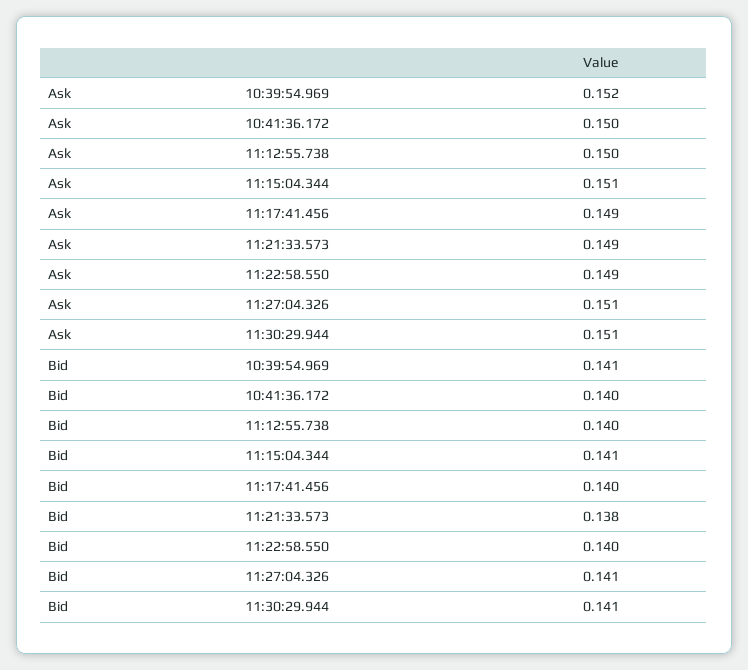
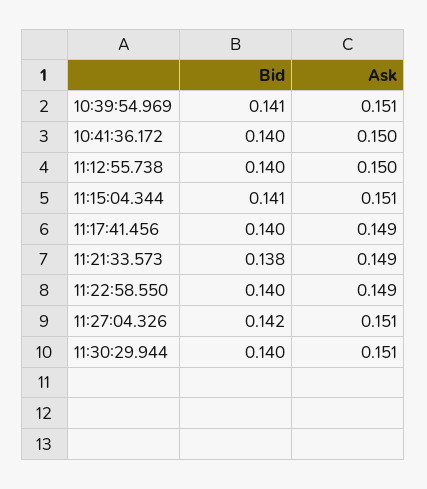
  {
    "Ask": {
-     "10:39:54.969": 0.152,
+     "10:39:54.969": 0.151,
      "10:41:36.172": 0.15,
      "11:12:55.738": 0.15,
      "11:15:04.344": 0.151,
      "11:17:41.456": 0.149,
      "11:21:33.573": 0.149,
      "11:22:58.550": 0.149,
      "11:27:04.326": 0.151,
      "11:30:29.944": 0.151
    },
    "Bid": {
      "10:39:54.969": 0.141,
      "10:41:36.172": 0.14,
      "11:12:55.738": 0.14,
      "11:15:04.344": 0.141,
      "11:17:41.456": 0.14,
      "11:21:33.573": 0.138,
      "11:22:58.550": 0.14,
-     "11:27:04.326": 0.141,
+     "11:27:04.326": 0.142,
-     "11:30:29.944": 0.141
+     "11:30:29.944": 0.14
    }
  }

